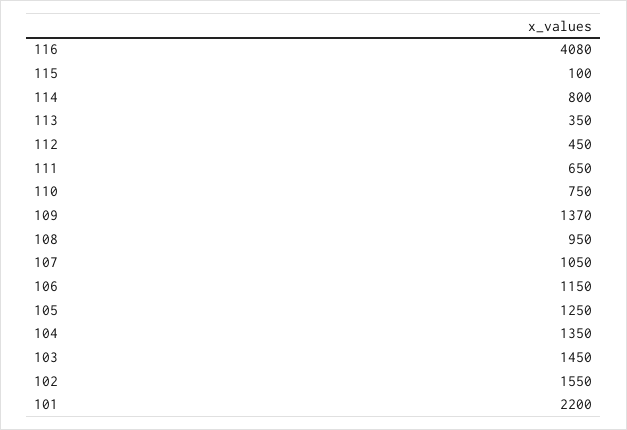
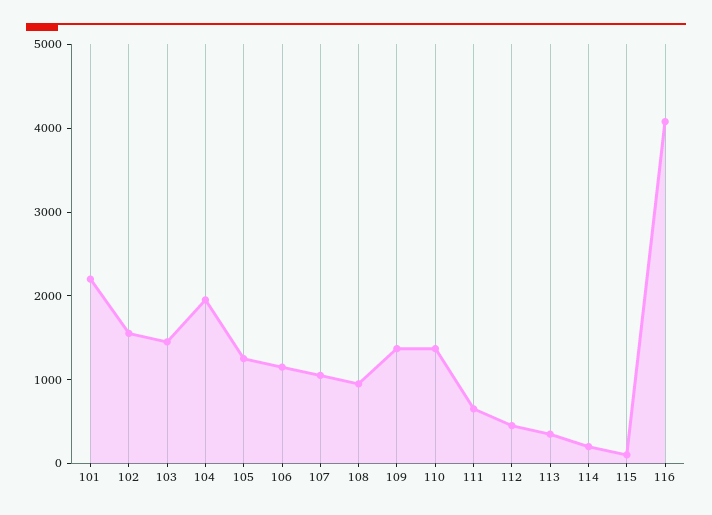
  {
    "116": 4080,
    "115": 100,
-   "114": 800,
+   "114": 200,
    "113": 350,
    "112": 450,
    "111": 650,
-   "110": 750,
+   "110": 1400,
    "109": 1370,
    "108": 950,
    "107": 1050,
    "106": 1150,
    "105": 1250,
-   "104": 1350,
+   "104": 2000,
    "103": 1450,
    "102": 1550,
    "101": 2200
  }

